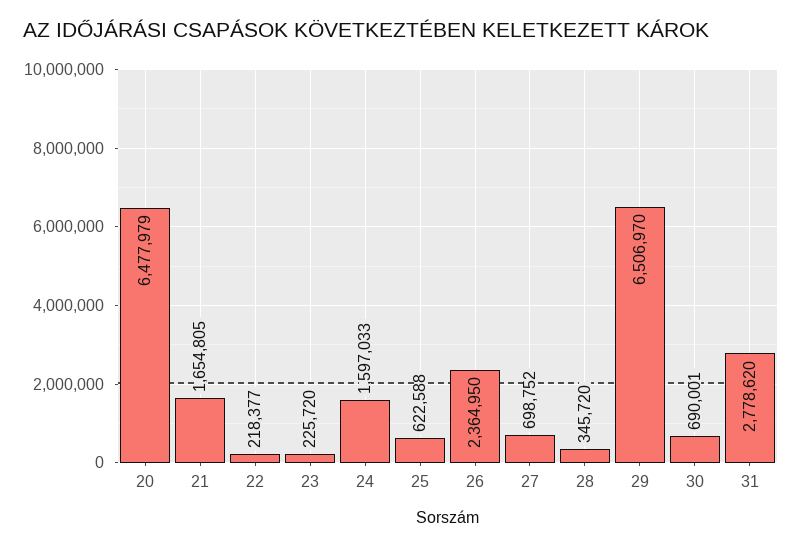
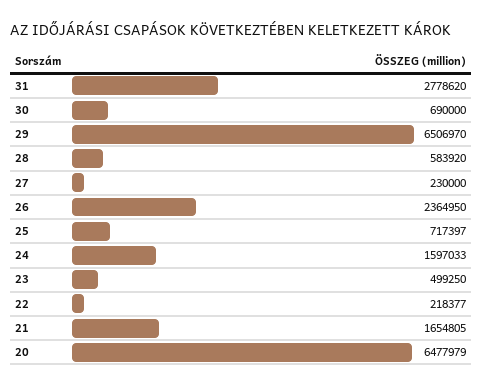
  {
    "20": 6477979,
    "21": 1654805,
    "22": 218377,
-   "23": 225720,
+   "23": 499250,
    "24": 1597033,
-   "25": 622588,
+   "25": 717397,
    "26": 2364950,
-   "27": 698752,
+   "27": 230000,
-   "28": 345720,
+   "28": 583920,
    "29": 6506970,
-   "30": 690001,
+   "30": 690000,
    "31": 2778620
  }

